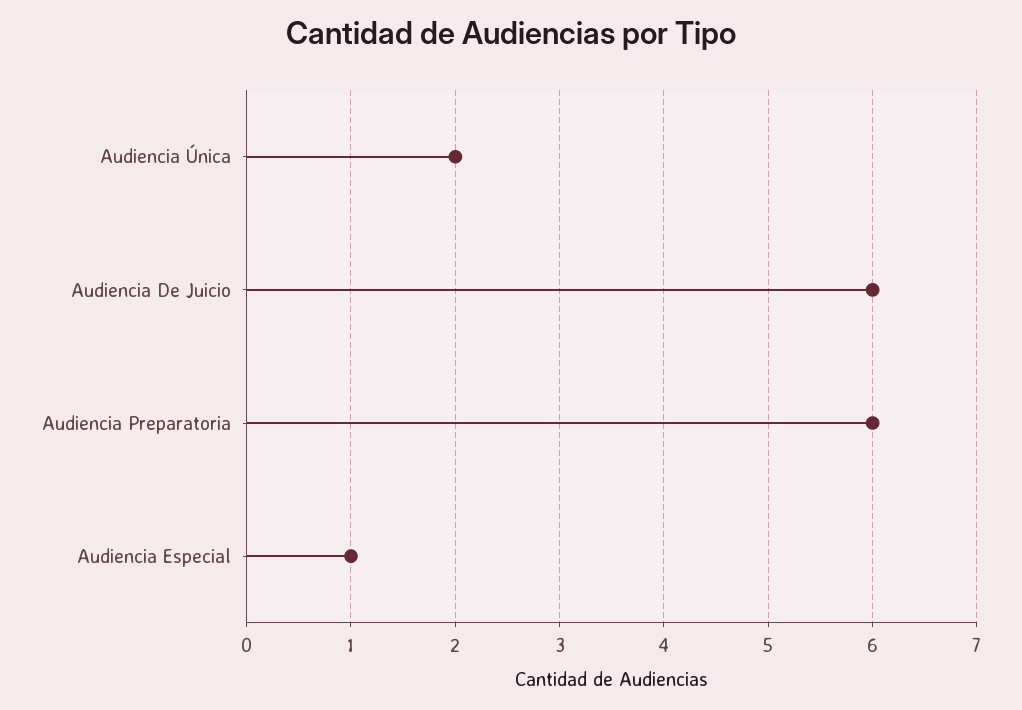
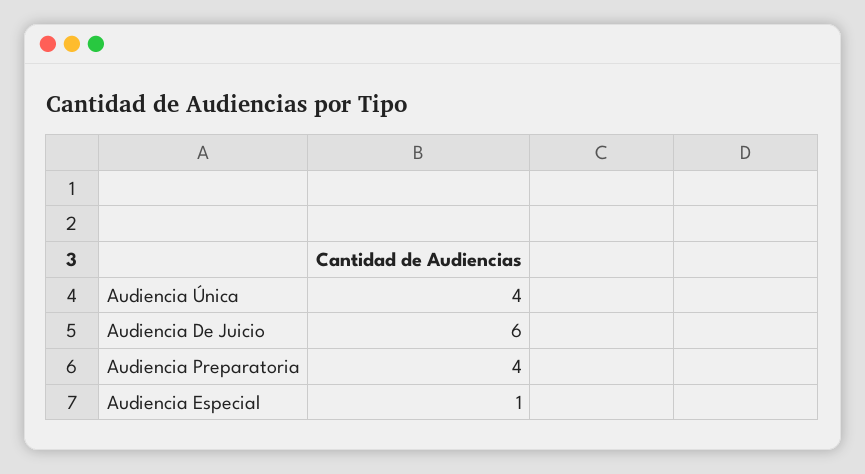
  {
-   "Audiencia Única": 2,
+   "Audiencia Única": 4,
    "Audiencia De Juicio": 6,
-   "Audiencia Preparatoria": 6,
+   "Audiencia Preparatoria": 4,
    "Audiencia Especial": 1
  }

